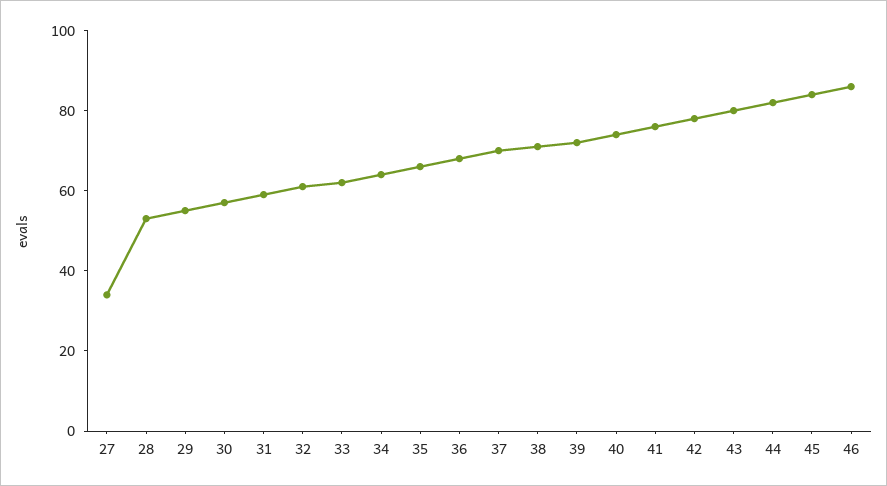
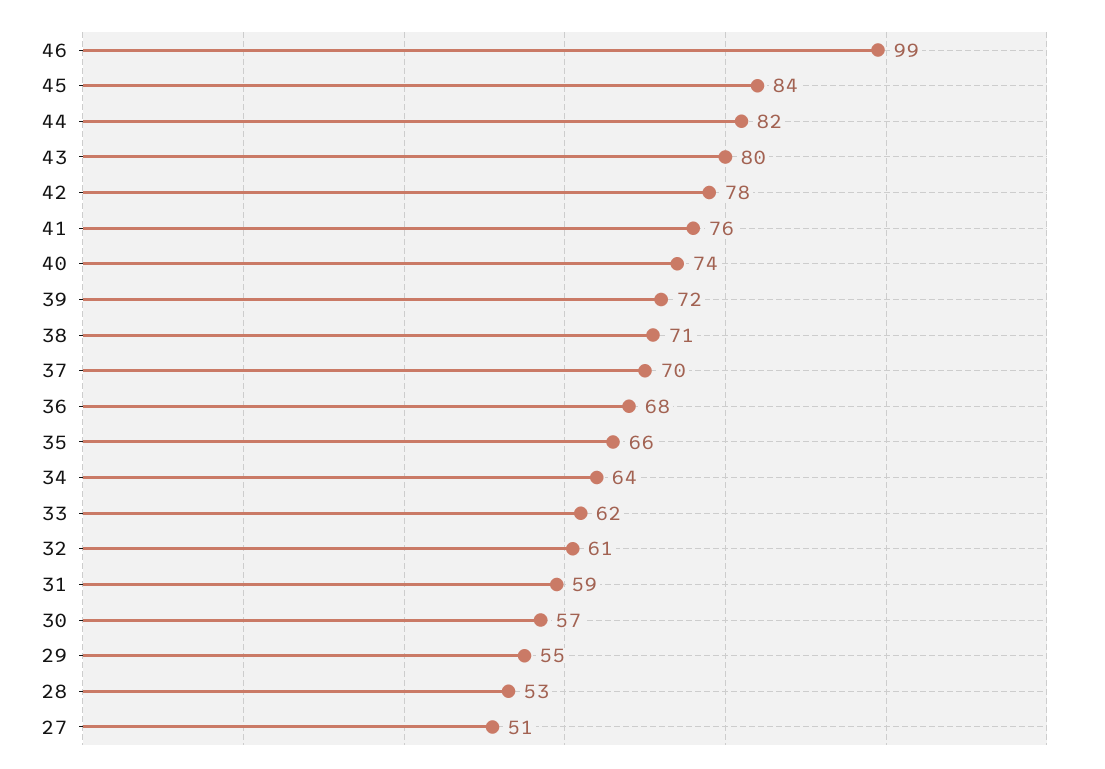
  {
-   "27": 35,
+   "27": 51,
    "28": 53,
    "29": 55,
    "30": 57,
    "31": 59,
    "32": 61,
    "33": 62,
    "34": 64,
    "35": 66,
    "36": 68,
    "37": 70,
    "38": 71,
    "39": 72,
    "40": 74,
    "41": 76,
    "42": 78,
    "43": 80,
    "44": 82,
    "45": 84,
-   "46": 85
+   "46": 99
  }

